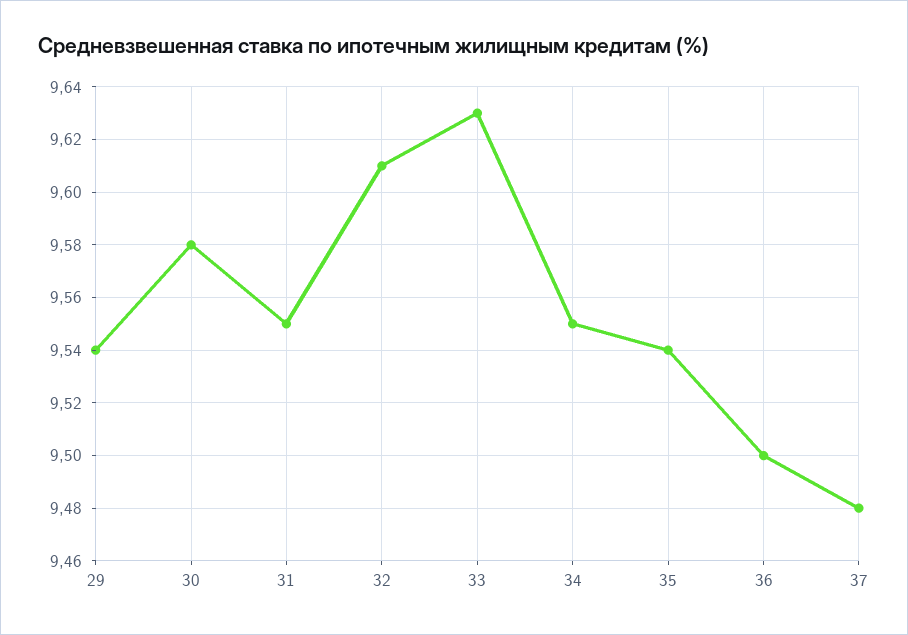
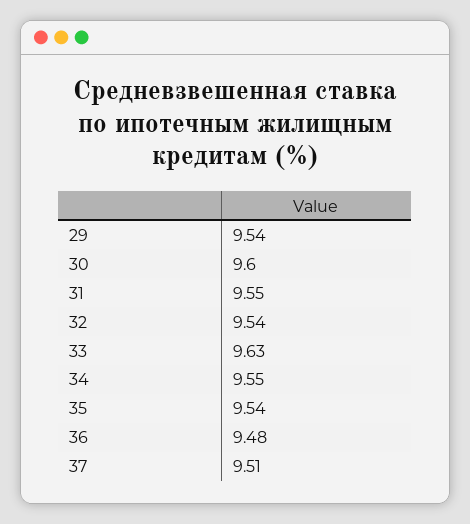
  {
    "29": 9.54,
-   "30": 9.58,
+   "30": 9.6,
    "31": 9.55,
-   "32": 9.61,
+   "32": 9.54,
    "33": 9.63,
    "34": 9.55,
    "35": 9.54,
-   "36": 9.5,
+   "36": 9.48,
-   "37": 9.48
+   "37": 9.51
  }

